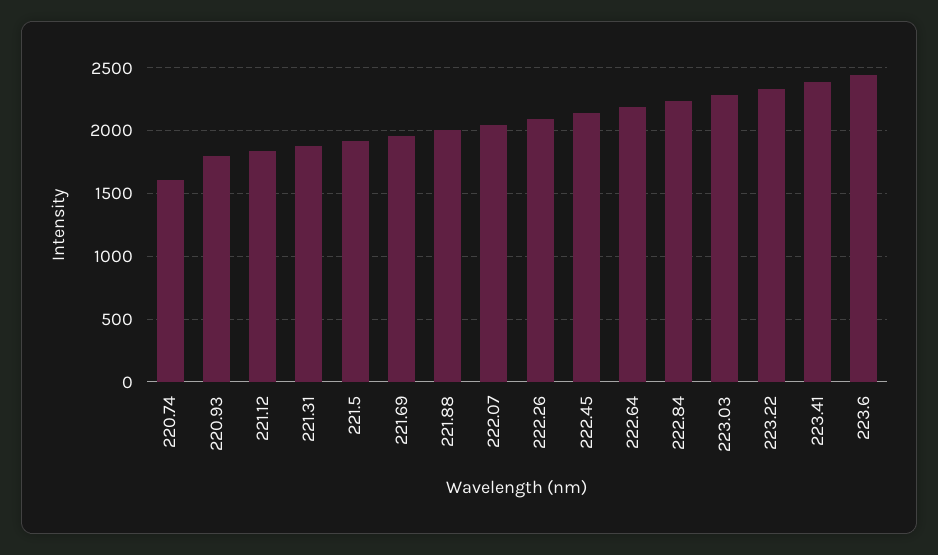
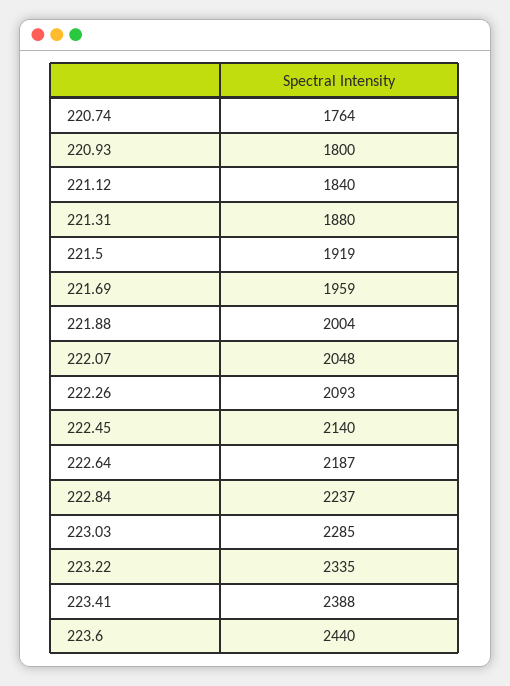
  {
-   "220.74": 1600,
+   "220.74": 1764,
    "220.93": 1800,
    "221.12": 1840,
    "221.31": 1880,
    "221.5": 1919,
    "221.69": 1959,
    "221.88": 2004,
    "222.07": 2048,
    "222.26": 2093,
    "222.45": 2140,
    "222.64": 2187,
    "222.84": 2237,
    "223.03": 2285,
    "223.22": 2335,
    "223.41": 2388,
    "223.6": 2440
  }

